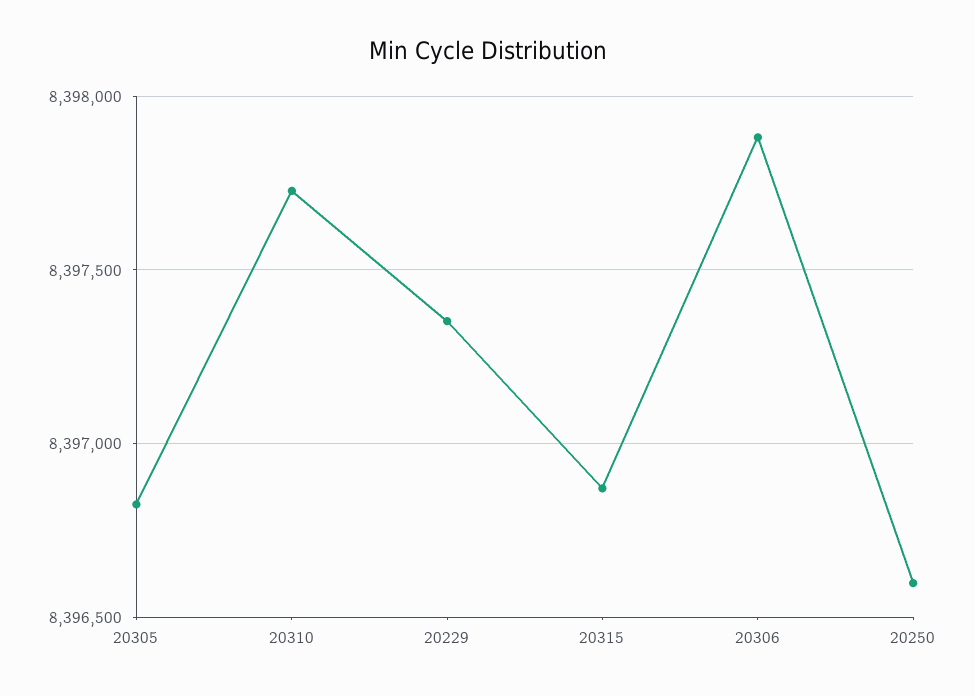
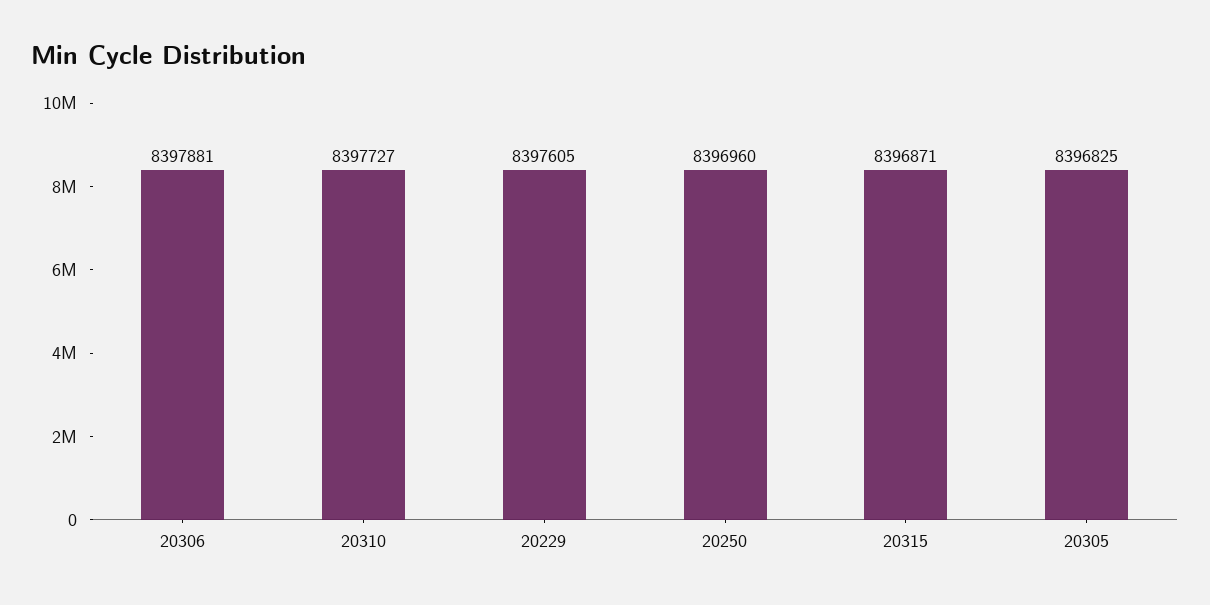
  {
    "20305": 8396825,
    "20310": 8397727,
-   "20229": 8397350,
+   "20229": 8397605,
    "20315": 8396871,
    "20306": 8397881,
-   "20250": 8396600
+   "20250": 8396960
  }

